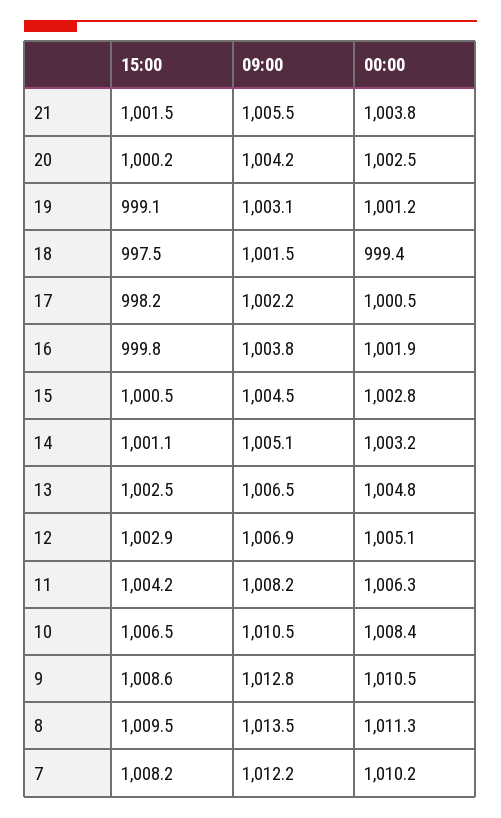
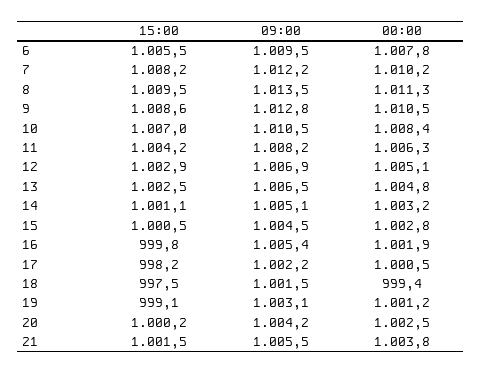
  {
    "15:00": {
      "21": 1001.5,
      "20": 1000.2,
      "19": 999.1,
      "18": 997.5,
      "17": 998.2,
      "16": 999.8,
      "15": 1000.5,
      "14": 1001.1,
      "13": 1002.5,
      "12": 1002.9,
      "11": 1004.2,
-     "10": 1006.5,
+     "10": 1007,
      "9": 1008.6,
      "8": 1009.5,
-     "7": 1008.2
+     "7": 1008.2,
+     "6": 1005.5
    },
    "09:00": {
      "21": 1005.5,
      "20": 1004.2,
      "19": 1003.1,
      "18": 1001.5,
      "17": 1002.2,
-     "16": 1003.8,
+     "16": 1005.4,
      "15": 1004.5,
      "14": 1005.1,
      "13": 1006.5,
      "12": 1006.9,
      "11": 1008.2,
      "10": 1010.5,
      "9": 1012.8,
      "8": 1013.5,
-     "7": 1012.2
+     "7": 1012.2,
+     "6": 1009.5
    },
    "00:00": {
      "21": 1003.8,
      "20": 1002.5,
      "19": 1001.2,
      "18": 999.4,
      "17": 1000.5,
      "16": 1001.9,
      "15": 1002.8,
      "14": 1003.2,
      "13": 1004.8,
      "12": 1005.1,
      "11": 1006.3,
      "10": 1008.4,
      "9": 1010.5,
      "8": 1011.3,
-     "7": 1010.2
+     "7": 1010.2,
+     "6": 1007.8
    }
  }

